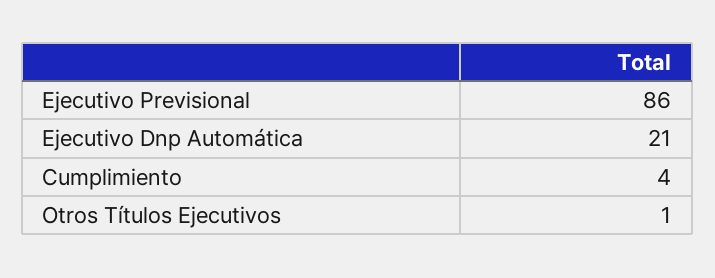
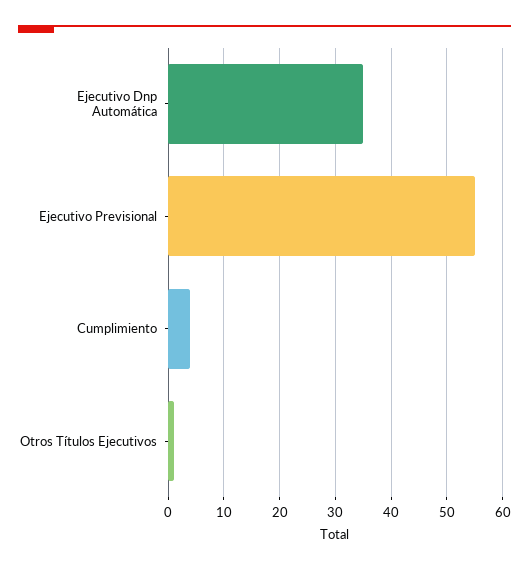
  {
-   "Ejecutivo Previsional": 86,
+   "Ejecutivo Previsional": 55,
-   "Ejecutivo Dnp Automática": 21,
+   "Ejecutivo Dnp Automática": 35,
    "Cumplimiento": 4,
    "Otros Títulos Ejecutivos": 1
  }

